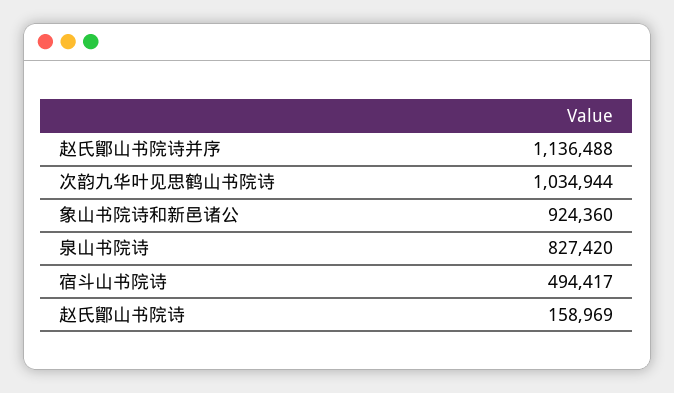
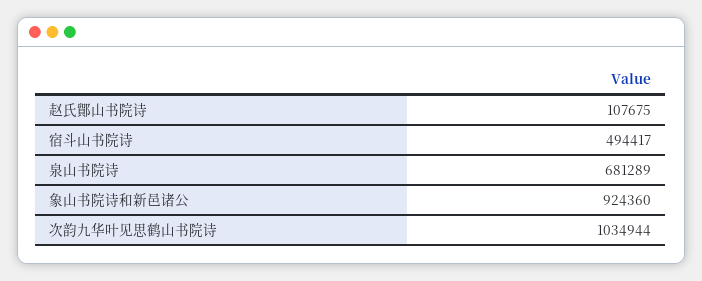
  {
-   "赵氏鄮山书院诗并序": 1136488,
    "次韵九华叶见思鹤山书院诗": 1034944,
    "象山书院诗和新邑诸公": 924360,
-   "泉山书院诗": 827420,
+   "泉山书院诗": 681289,
    "宿斗山书院诗": 494417,
-   "赵氏鄮山书院诗": 158969
+   "赵氏鄮山书院诗": 107675
  }

